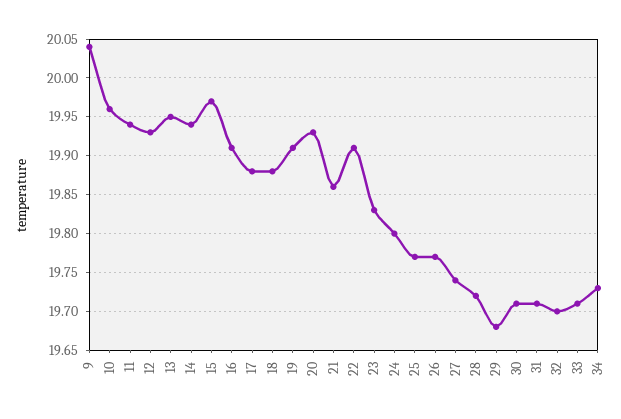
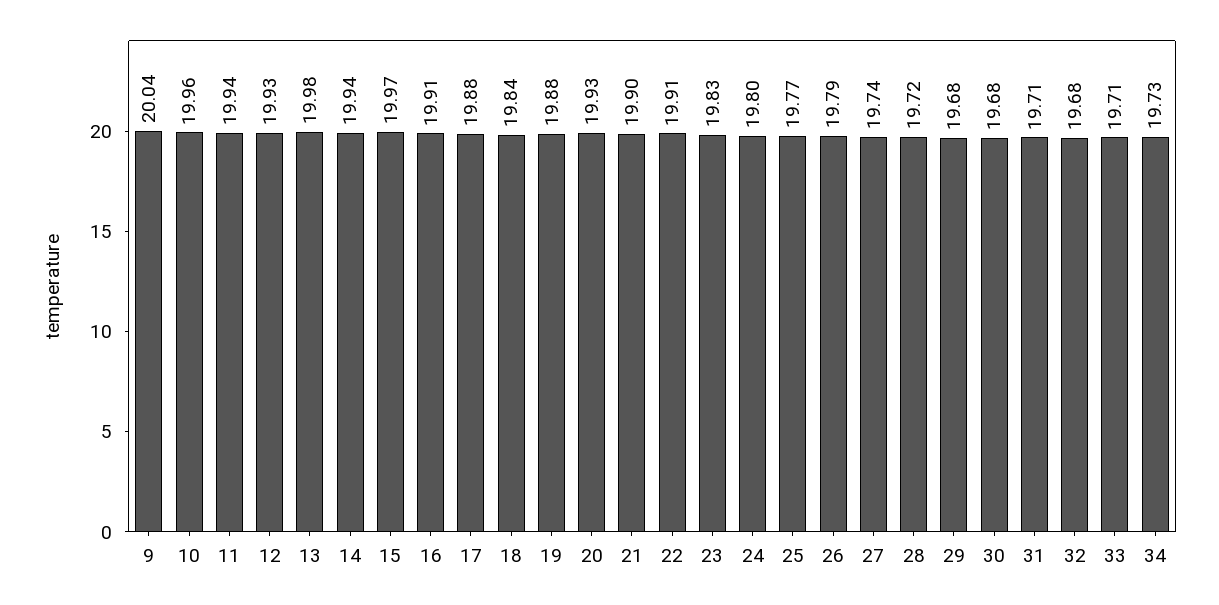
  {
    "9": 20.04,
    "10": 19.96,
    "11": 19.94,
    "12": 19.93,
-   "13": 19.95,
+   "13": 19.98,
    "14": 19.94,
    "15": 19.97,
    "16": 19.91,
    "17": 19.88,
-   "18": 19.88,
+   "18": 19.84,
-   "19": 19.91,
+   "19": 19.88,
    "20": 19.93,
-   "21": 19.86,
+   "21": 19.9,
    "22": 19.91,
    "23": 19.83,
    "24": 19.8,
    "25": 19.77,
-   "26": 19.77,
+   "26": 19.79,
    "27": 19.74,
    "28": 19.72,
    "29": 19.68,
-   "30": 19.71,
+   "30": 19.68,
    "31": 19.71,
-   "32": 19.7,
+   "32": 19.68,
    "33": 19.71,
    "34": 19.73
  }

